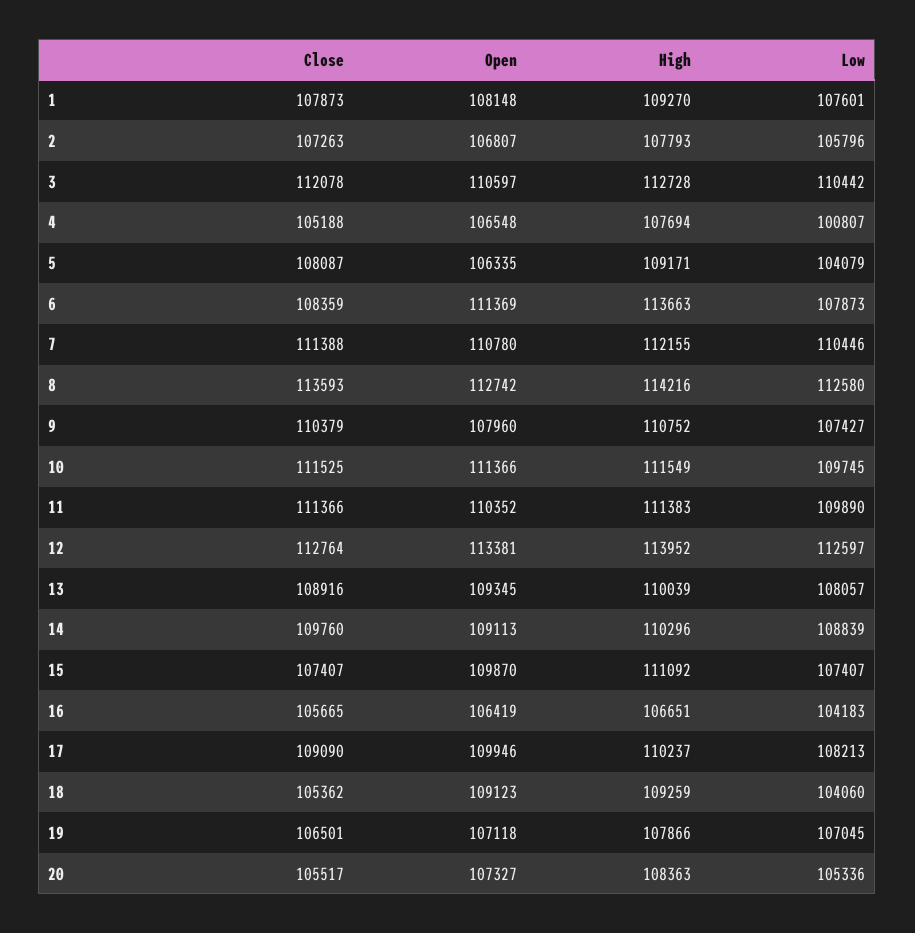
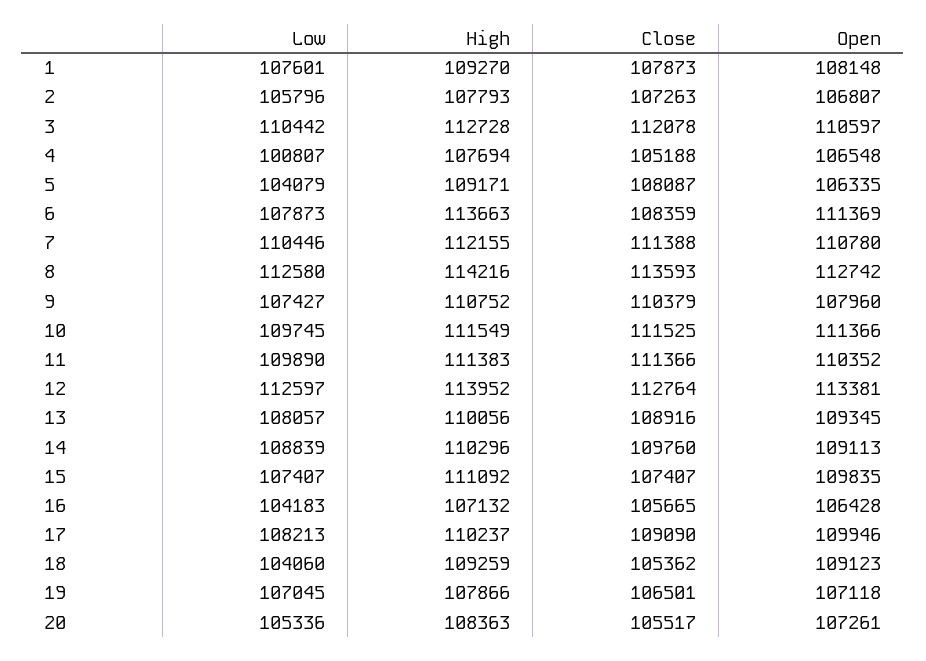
  {
    "Close": {
      "1": 107873,
      "2": 107263,
      "3": 112078,
      "4": 105188,
      "5": 108087,
      "6": 108359,
      "7": 111388,
      "8": 113593,
      "9": 110379,
      "10": 111525,
      "11": 111366,
      "12": 112764,
      "13": 108916,
      "14": 109760,
      "15": 107407,
      "16": 105665,
      "17": 109090,
      "18": 105362,
      "19": 106501,
      "20": 105517
    },
    "Open": {
      "1": 108148,
      "2": 106807,
      "3": 110597,
      "4": 106548,
      "5": 106335,
      "6": 111369,
      "7": 110780,
      "8": 112742,
      "9": 107960,
      "10": 111366,
      "11": 110352,
      "12": 113381,
      "13": 109345,
      "14": 109113,
-     "15": 109870,
+     "15": 109835,
-     "16": 106419,
+     "16": 106428,
      "17": 109946,
      "18": 109123,
      "19": 107118,
-     "20": 107327
+     "20": 107261
    },
    "High": {
      "1": 109270,
      "2": 107793,
      "3": 112728,
      "4": 107694,
      "5": 109171,
      "6": 113663,
      "7": 112155,
      "8": 114216,
      "9": 110752,
      "10": 111549,
      "11": 111383,
      "12": 113952,
-     "13": 110039,
+     "13": 110056,
      "14": 110296,
      "15": 111092,
-     "16": 106651,
+     "16": 107132,
      "17": 110237,
      "18": 109259,
      "19": 107866,
      "20": 108363
    },
    "Low": {
      "1": 107601,
      "2": 105796,
      "3": 110442,
      "4": 100807,
      "5": 104079,
      "6": 107873,
      "7": 110446,
      "8": 112580,
      "9": 107427,
      "10": 109745,
      "11": 109890,
      "12": 112597,
      "13": 108057,
      "14": 108839,
      "15": 107407,
      "16": 104183,
      "17": 108213,
      "18": 104060,
      "19": 107045,
      "20": 105336
    }
  }

